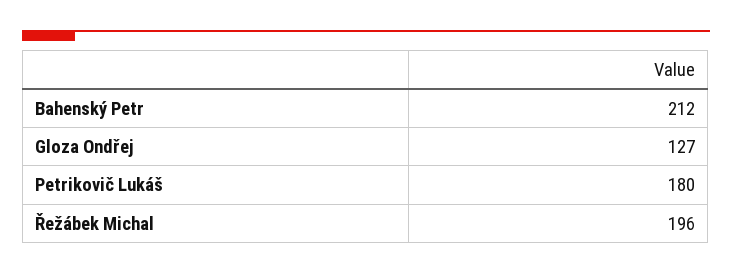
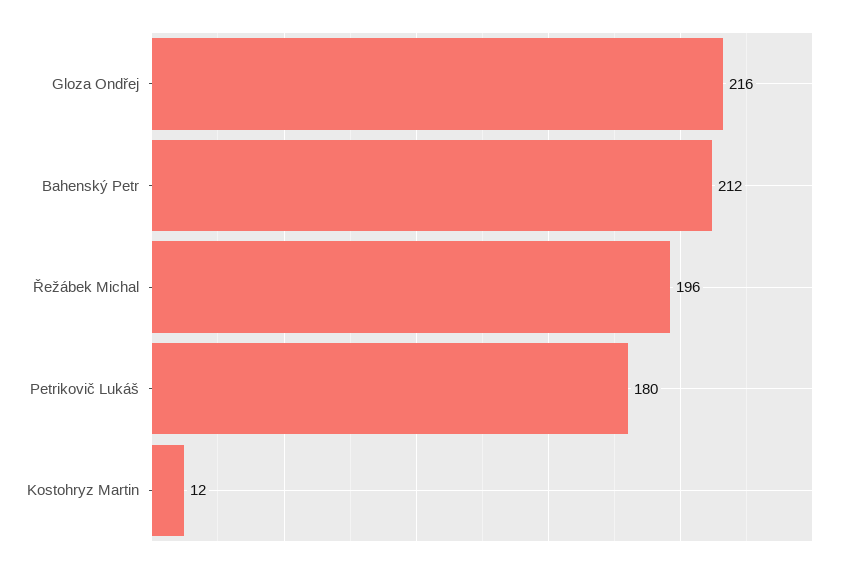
  {
    "Bahenský Petr": 212,
-   "Gloza Ondřej": 127,
+   "Gloza Ondřej": 216,
    "Petrikovič Lukáš": 180,
-   "Řežábek Michal": 196
+   "Řežábek Michal": 196,
+   "Kostohryz Martin": 12
  }

